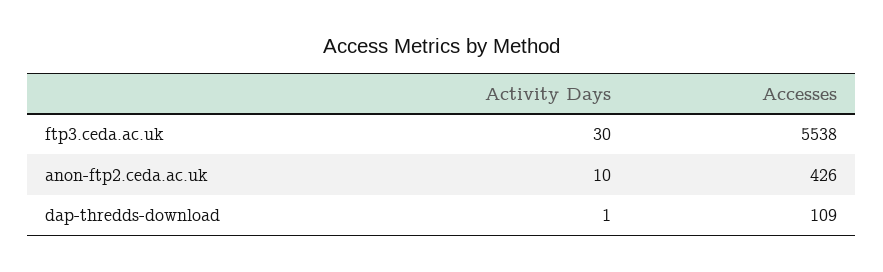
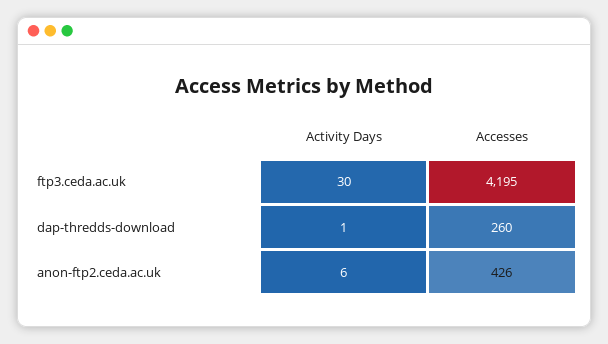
  {
    "Activity Days": {
      "ftp3.ceda.ac.uk": 30,
-     "anon-ftp2.ceda.ac.uk": 10,
+     "anon-ftp2.ceda.ac.uk": 6,
      "dap-thredds-download": 1
    },
    "Accesses": {
-     "ftp3.ceda.ac.uk": 5538,
+     "ftp3.ceda.ac.uk": 4195,
      "anon-ftp2.ceda.ac.uk": 426,
-     "dap-thredds-download": 109
+     "dap-thredds-download": 260
    }
  }

